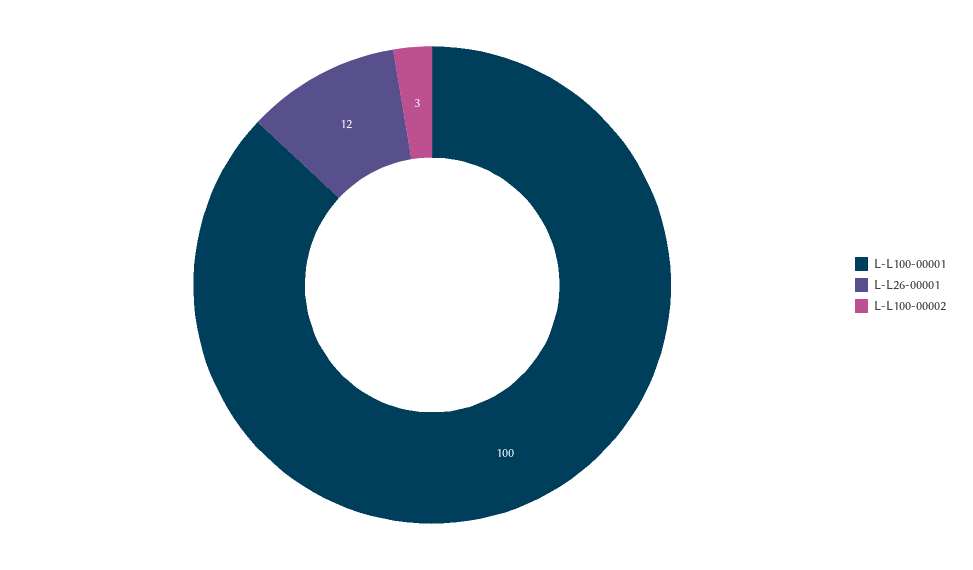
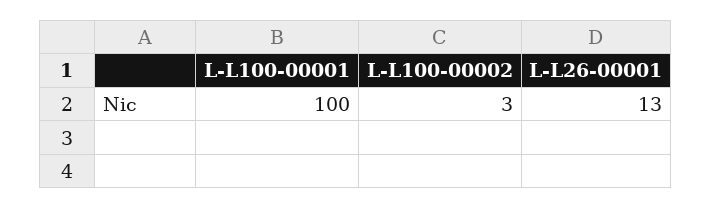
  {
    "L-L100-00001": 100,
-   "L-L26-00001": 12,
+   "L-L26-00001": 13,
    "L-L100-00002": 3
  }

